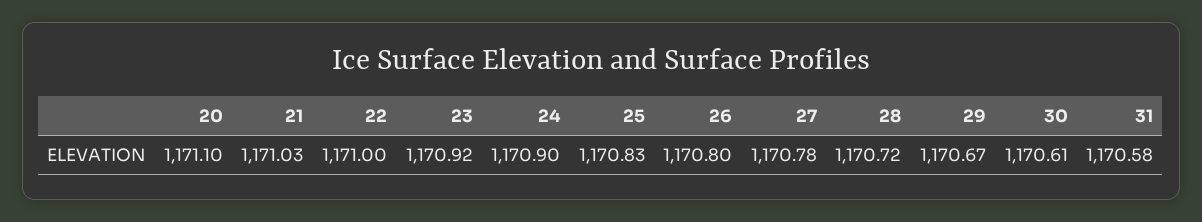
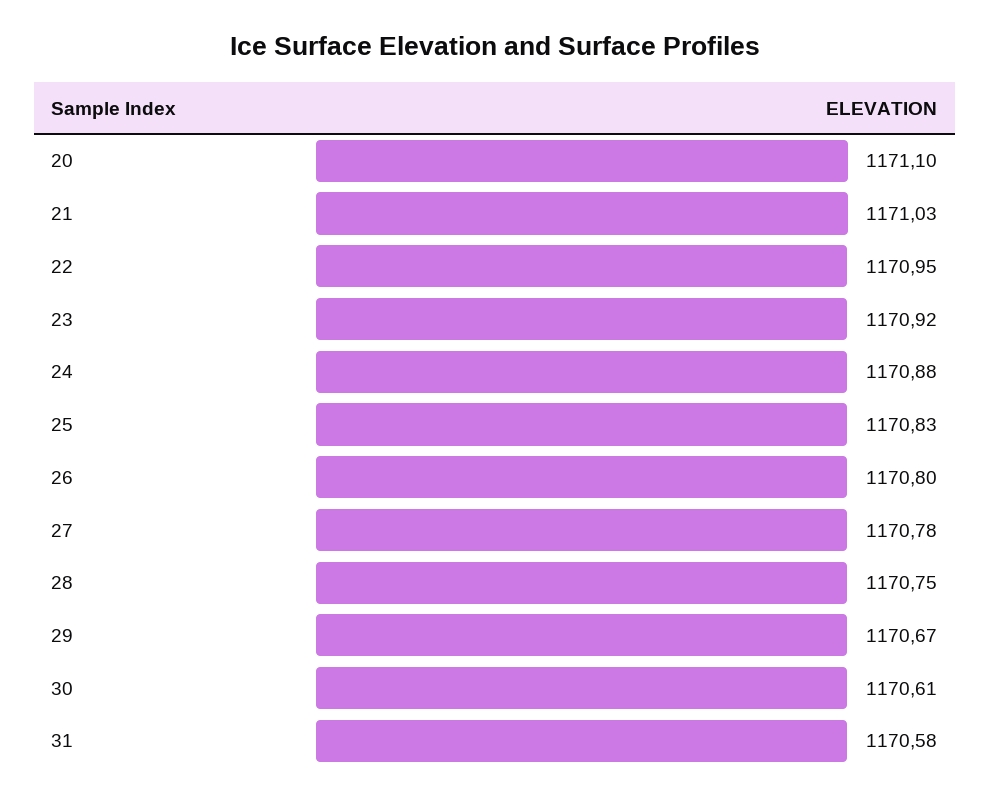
  {
    "20": 1171.1,
    "21": 1171.03,
-   "22": 1171,
+   "22": 1170.95,
    "23": 1170.92,
-   "24": 1170.9,
+   "24": 1170.88,
    "25": 1170.83,
    "26": 1170.8,
    "27": 1170.78,
-   "28": 1170.72,
+   "28": 1170.75,
    "29": 1170.67,
    "30": 1170.61,
    "31": 1170.58
  }

